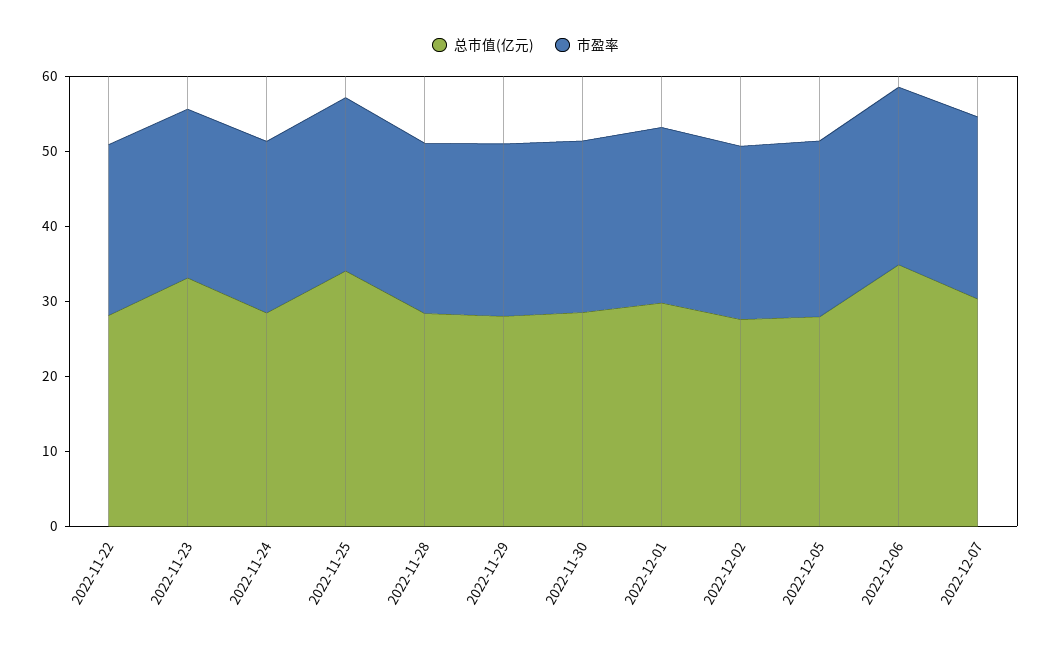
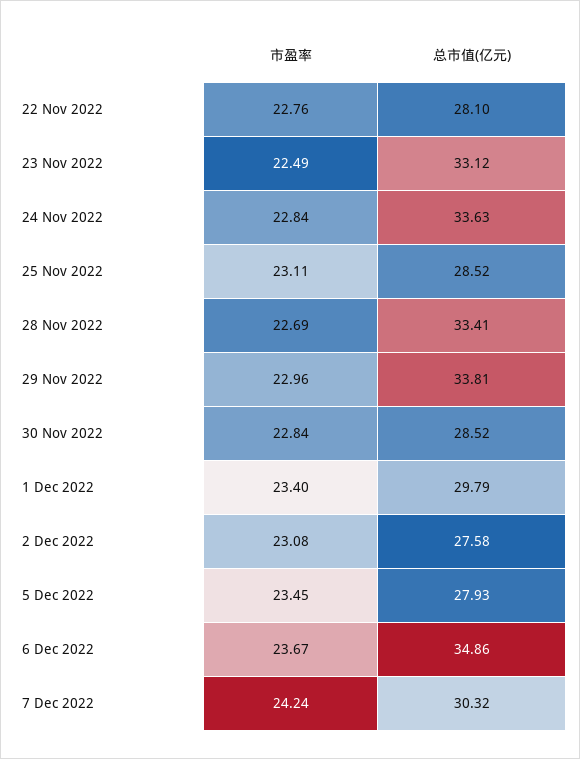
  {
    "总市值(亿元)": {
      "2022-11-22": 28.1,
      "2022-11-23": 33.12,
-     "2022-11-24": 28,
+     "2022-11-24": 33.63,
-     "2022-11-25": 34,
+     "2022-11-25": 28.52,
-     "2022-11-28": 28,
+     "2022-11-28": 33.41,
-     "2022-11-29": 28,
+     "2022-11-29": 33.81,
      "2022-11-30": 28.52,
      "2022-12-01": 29.79,
      "2022-12-02": 27.58,
      "2022-12-05": 27.93,
      "2022-12-06": 34.86,
      "2022-12-07": 30.32
    },
    "市盈率": {
      "2022-11-22": 22.76,
      "2022-11-23": 22.49,
      "2022-11-24": 22.84,
      "2022-11-25": 23.11,
      "2022-11-28": 22.69,
      "2022-11-29": 22.96,
      "2022-11-30": 22.84,
      "2022-12-01": 23.4,
      "2022-12-02": 23.08,
      "2022-12-05": 23.45,
      "2022-12-06": 23.67,
      "2022-12-07": 24.24
    }
  }

